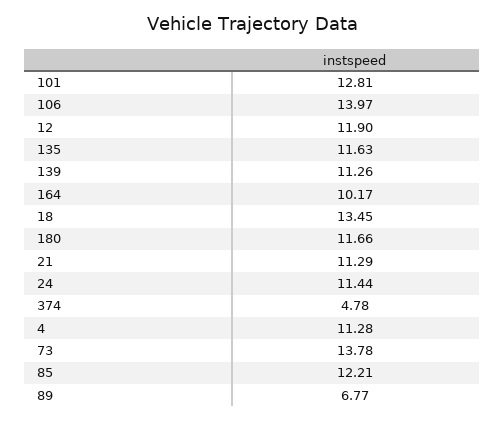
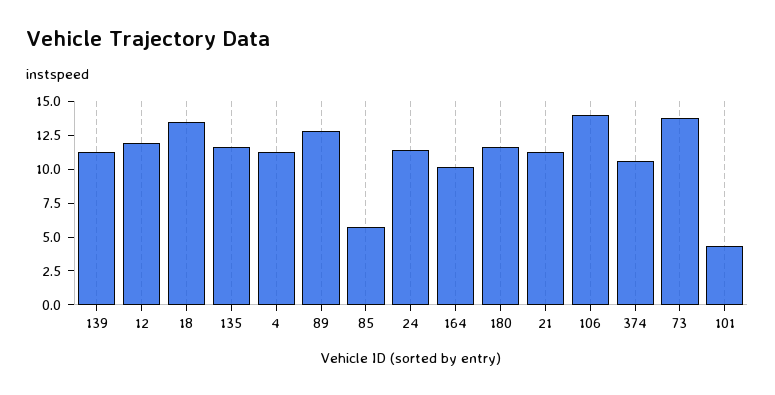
  {
-   "101": 12.81,
+   "101": 5,
    "106": 13.97,
    "12": 11.9,
    "135": 11.63,
    "139": 11.26,
    "164": 10.17,
    "18": 13.45,
    "180": 11.66,
    "21": 11.29,
    "24": 11.44,
-   "374": 4.78,
+   "374": 10,
    "4": 11.28,
    "73": 13.78,
-   "85": 12.21,
+   "85": 5,
-   "89": 6.77
+   "89": 12.5
  }

